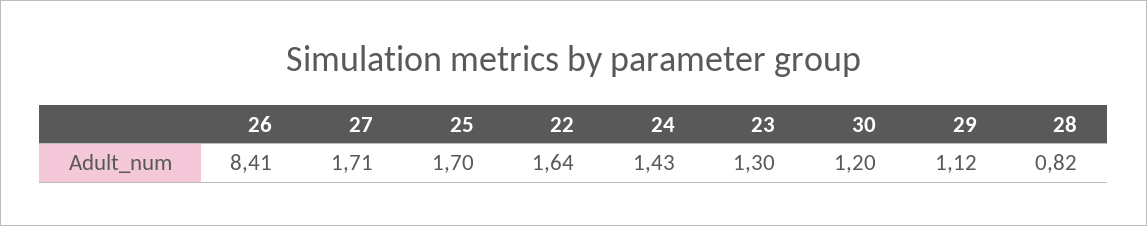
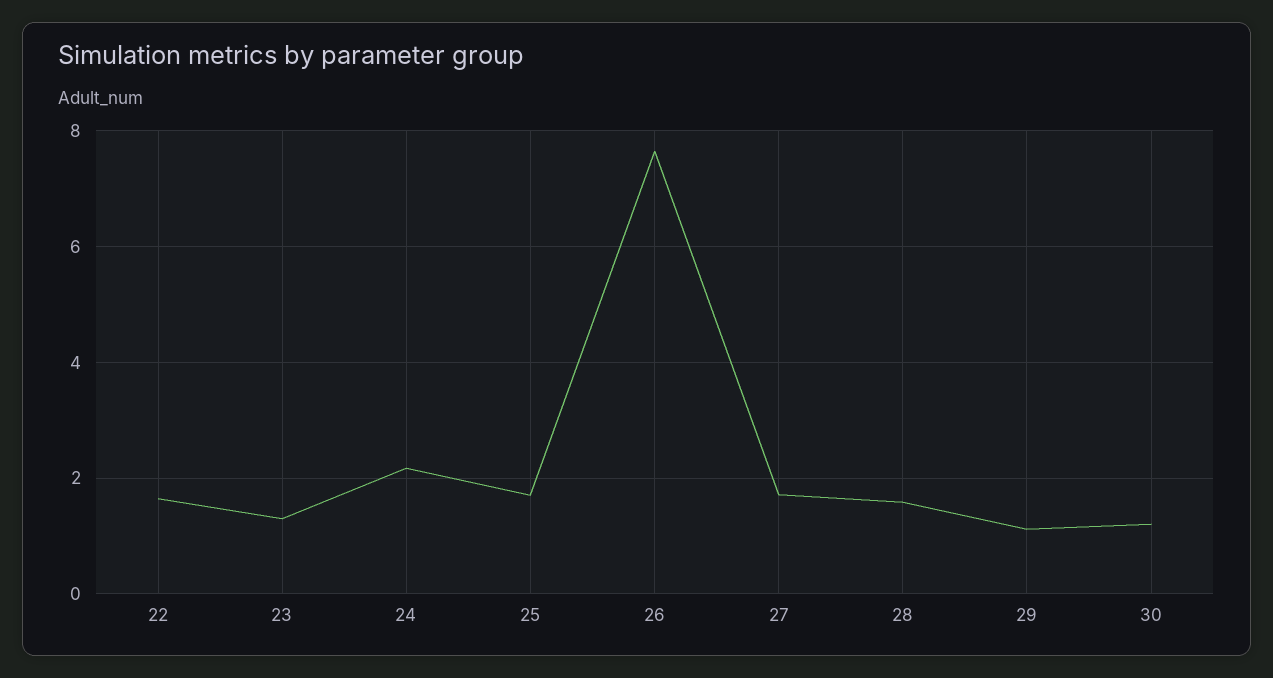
  {
-   "26": 8.41,
+   "26": 7.6,
    "27": 1.71,
    "25": 1.7,
    "22": 1.64,
-   "24": 1.43,
+   "24": 2.2,
    "23": 1.3,
    "30": 1.2,
    "29": 1.12,
-   "28": 0.82
+   "28": 1.6
  }

